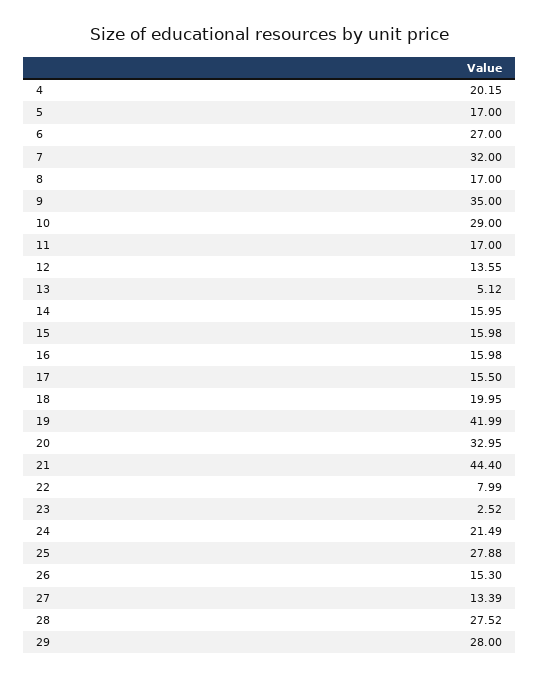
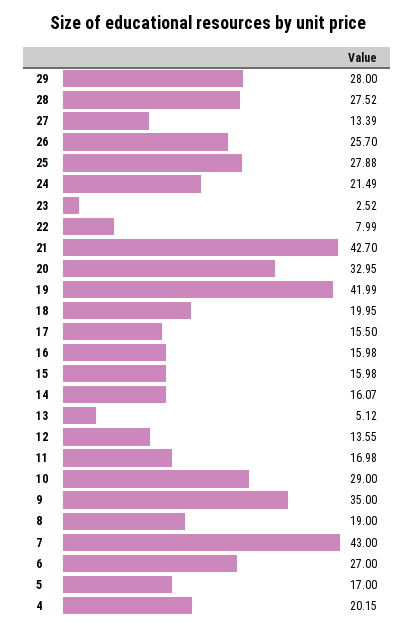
  {
    "4": 20.15,
    "5": 17,
    "6": 27,
-   "7": 32,
+   "7": 43,
-   "8": 17,
+   "8": 19,
    "9": 35,
    "10": 29,
-   "11": 17,
+   "11": 16.98,
    "12": 13.55,
    "13": 5.12,
-   "14": 15.95,
+   "14": 16.07,
    "15": 15.98,
    "16": 15.98,
    "17": 15.5,
    "18": 19.95,
    "19": 41.99,
    "20": 32.95,
-   "21": 44.4,
+   "21": 42.7,
    "22": 7.99,
    "23": 2.52,
    "24": 21.49,
    "25": 27.88,
-   "26": 15.3,
+   "26": 25.7,
    "27": 13.39,
    "28": 27.52,
    "29": 28
  }

